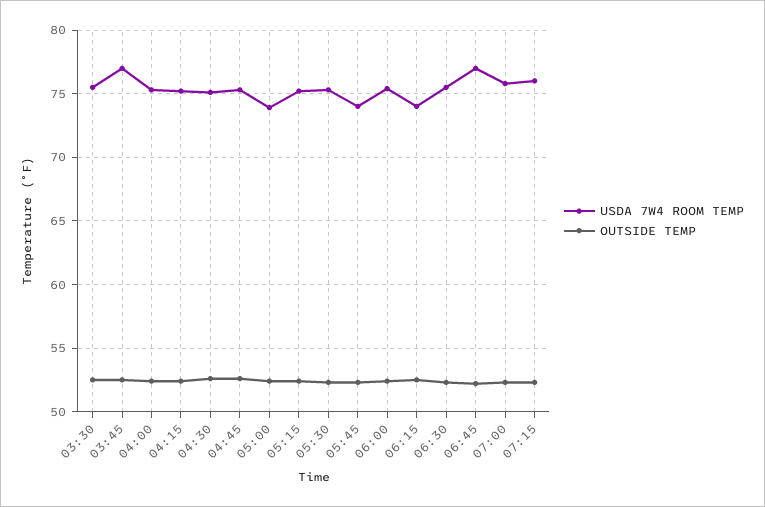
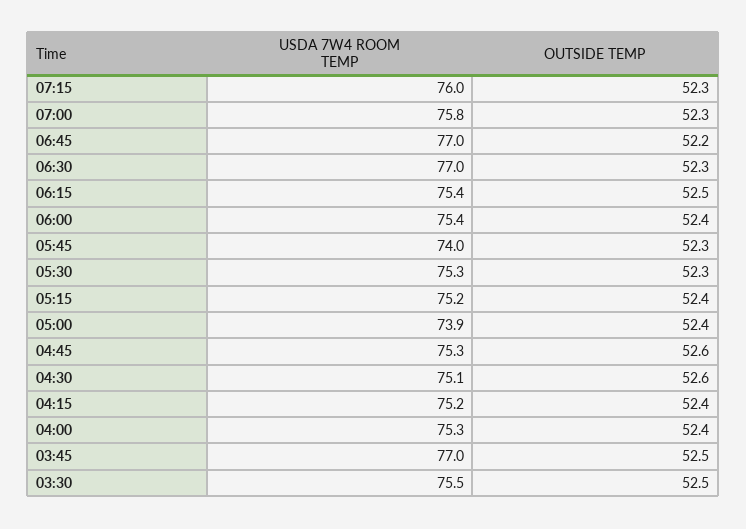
  {
    "USDA 7W4 ROOM TEMP": {
      "03:30": 75.5,
      "03:45": 77,
      "04:00": 75.3,
      "04:15": 75.2,
      "04:30": 75.1,
      "04:45": 75.3,
      "05:00": 73.9,
      "05:15": 75.2,
      "05:30": 75.3,
      "05:45": 74,
      "06:00": 75.4,
-     "06:15": 74,
+     "06:15": 75.4,
-     "06:30": 75.5,
+     "06:30": 77,
      "06:45": 77,
      "07:00": 75.8,
      "07:15": 76
    },
    "OUTSIDE TEMP": {
      "03:30": 52.5,
      "03:45": 52.5,
      "04:00": 52.4,
      "04:15": 52.4,
      "04:30": 52.6,
      "04:45": 52.6,
      "05:00": 52.4,
      "05:15": 52.4,
      "05:30": 52.3,
      "05:45": 52.3,
      "06:00": 52.4,
      "06:15": 52.5,
      "06:30": 52.3,
      "06:45": 52.2,
      "07:00": 52.3,
      "07:15": 52.3
    }
  }

